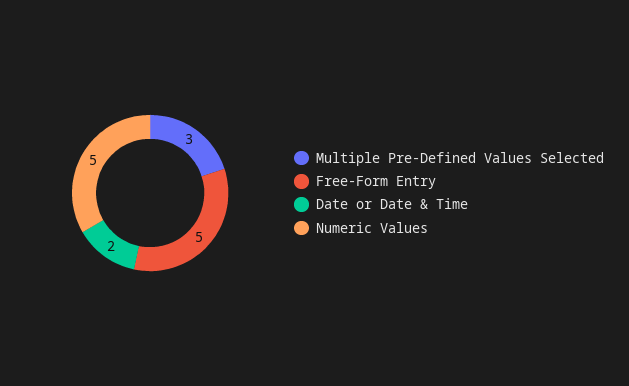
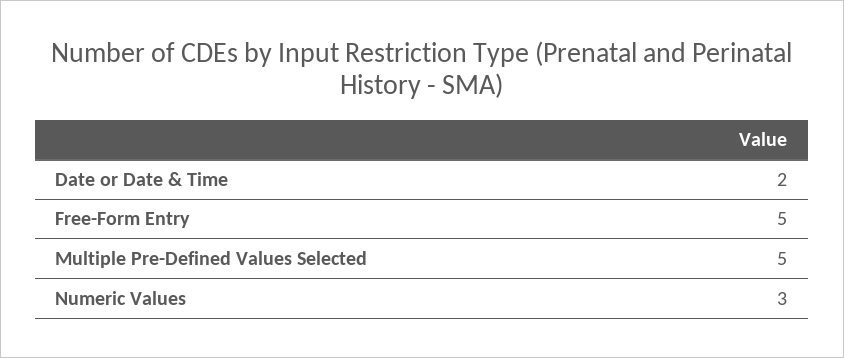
  {
-   "Multiple Pre-Defined Values Selected": 3,
+   "Multiple Pre-Defined Values Selected": 5,
    "Free-Form Entry": 5,
    "Date or Date & Time": 2,
-   "Numeric Values": 5
+   "Numeric Values": 3
  }

